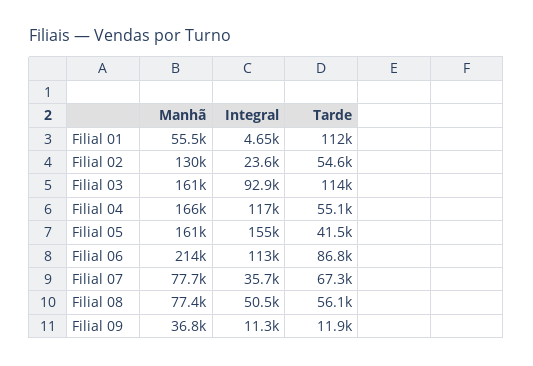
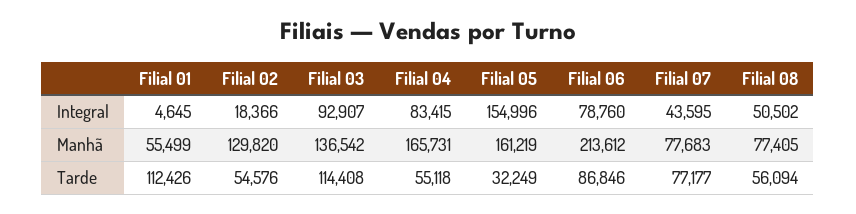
  {
    "Manhã": {
      "Filial 01": 55499,
      "Filial 02": 129820,
-     "Filial 03": 161000,
+     "Filial 03": 136542,
      "Filial 04": 165731,
      "Filial 05": 161219,
      "Filial 06": 213612,
      "Filial 07": 77683,
-     "Filial 08": 77405,
+     "Filial 08": 77405
-     "Filial 09": 36800
    },
    "Integral": {
      "Filial 01": 4645,
-     "Filial 02": 23600,
+     "Filial 02": 18366,
      "Filial 03": 92907,
-     "Filial 04": 117000,
+     "Filial 04": 83415,
      "Filial 05": 154996,
-     "Filial 06": 113000,
+     "Filial 06": 78760,
-     "Filial 07": 35700,
+     "Filial 07": 43595,
-     "Filial 08": 50502,
+     "Filial 08": 50502
-     "Filial 09": 11300
    },
    "Tarde": {
      "Filial 01": 112426,
      "Filial 02": 54576,
      "Filial 03": 114408,
      "Filial 04": 55118,
-     "Filial 05": 41500,
+     "Filial 05": 32249,
      "Filial 06": 86846,
-     "Filial 07": 67300,
+     "Filial 07": 77177,
-     "Filial 08": 56094,
+     "Filial 08": 56094
-     "Filial 09": 11900
    }
  }

